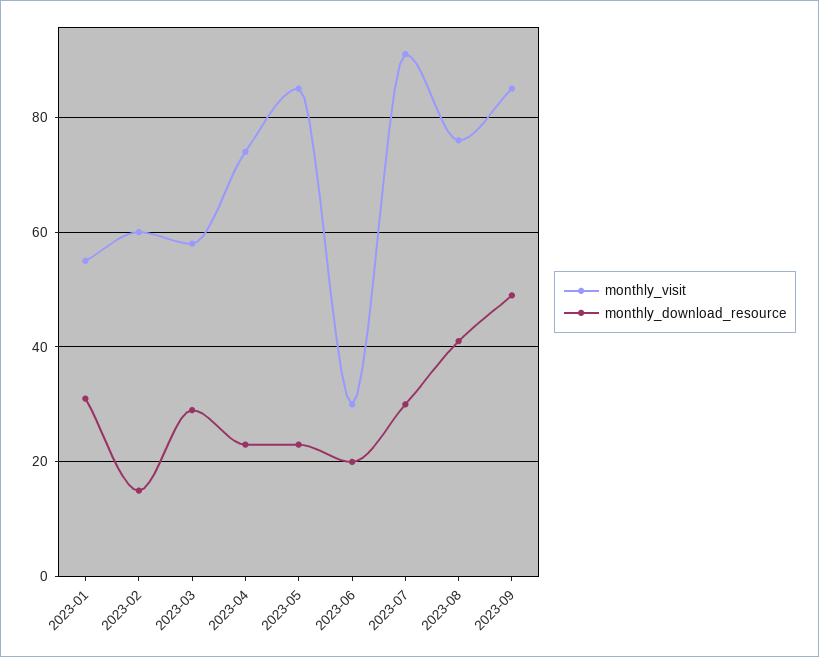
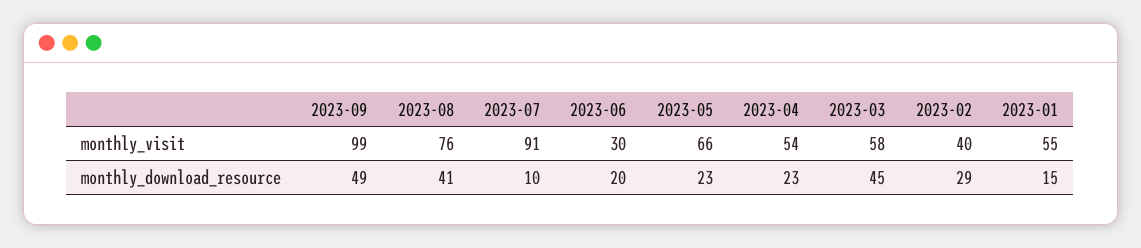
  {
    "monthly_visit": {
      "2023-01": 55,
-     "2023-02": 60,
+     "2023-02": 40,
      "2023-03": 58,
-     "2023-04": 75,
+     "2023-04": 54,
-     "2023-05": 85,
+     "2023-05": 66,
      "2023-06": 30,
      "2023-07": 91,
      "2023-08": 76,
-     "2023-09": 85
+     "2023-09": 99
    },
    "monthly_download_resource": {
-     "2023-01": 30,
+     "2023-01": 15,
-     "2023-02": 15,
+     "2023-02": 29,
-     "2023-03": 30,
+     "2023-03": 45,
      "2023-04": 23,
      "2023-05": 23,
      "2023-06": 20,
-     "2023-07": 30,
+     "2023-07": 10,
      "2023-08": 41,
      "2023-09": 49
    }
  }

